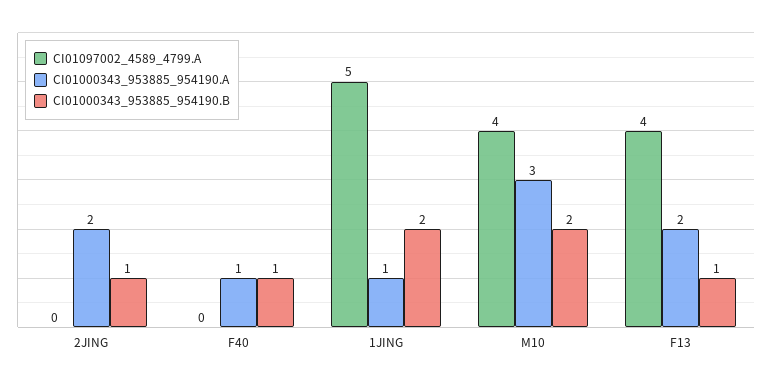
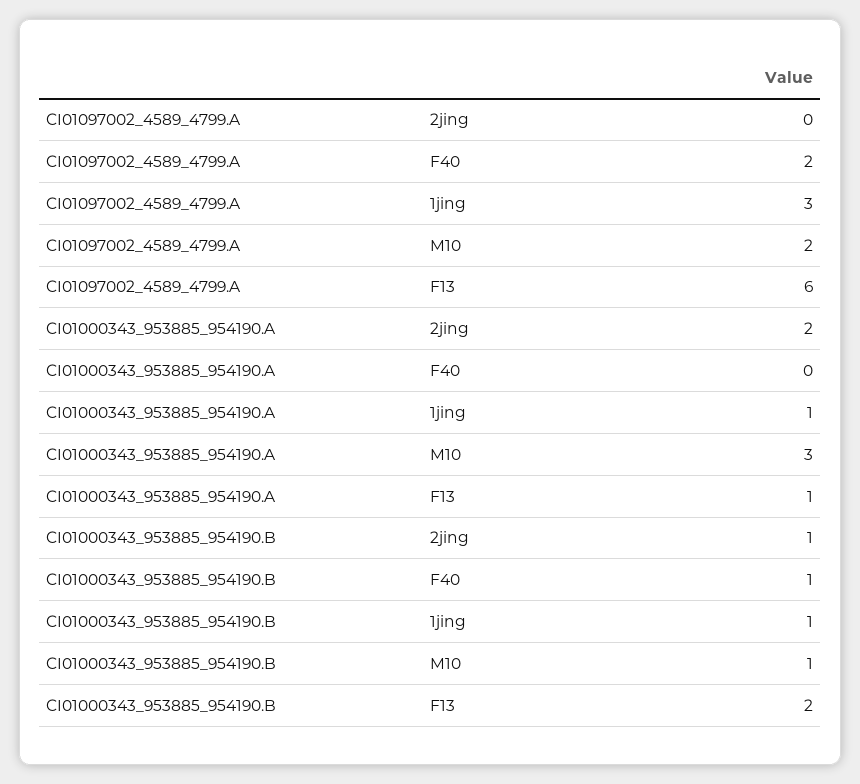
  {
    "CI01097002_4589_4799.A": {
      "2JING": 0,
-     "F40": 0,
+     "F40": 2,
-     "1JING": 5,
+     "1JING": 3,
-     "M10": 4,
+     "M10": 2,
-     "F13": 4
+     "F13": 6
    },
    "CI01000343_953885_954190.A": {
      "2JING": 2,
-     "F40": 1,
+     "F40": 0,
      "1JING": 1,
      "M10": 3,
-     "F13": 2
+     "F13": 1
    },
    "CI01000343_953885_954190.B": {
      "2JING": 1,
      "F40": 1,
-     "1JING": 2,
+     "1JING": 1,
-     "M10": 2,
+     "M10": 1,
-     "F13": 1
+     "F13": 2
    }
  }

